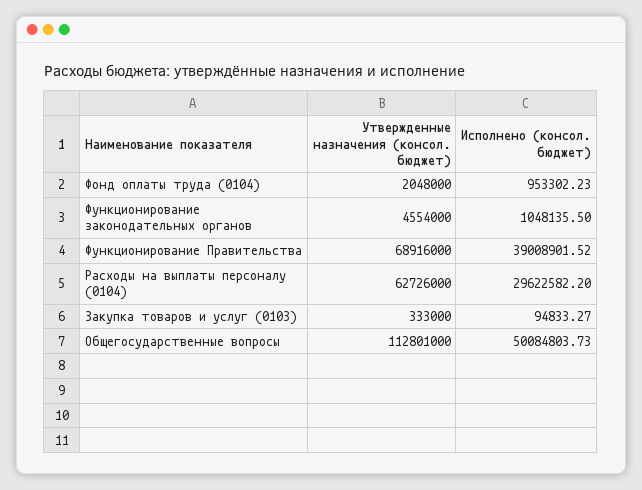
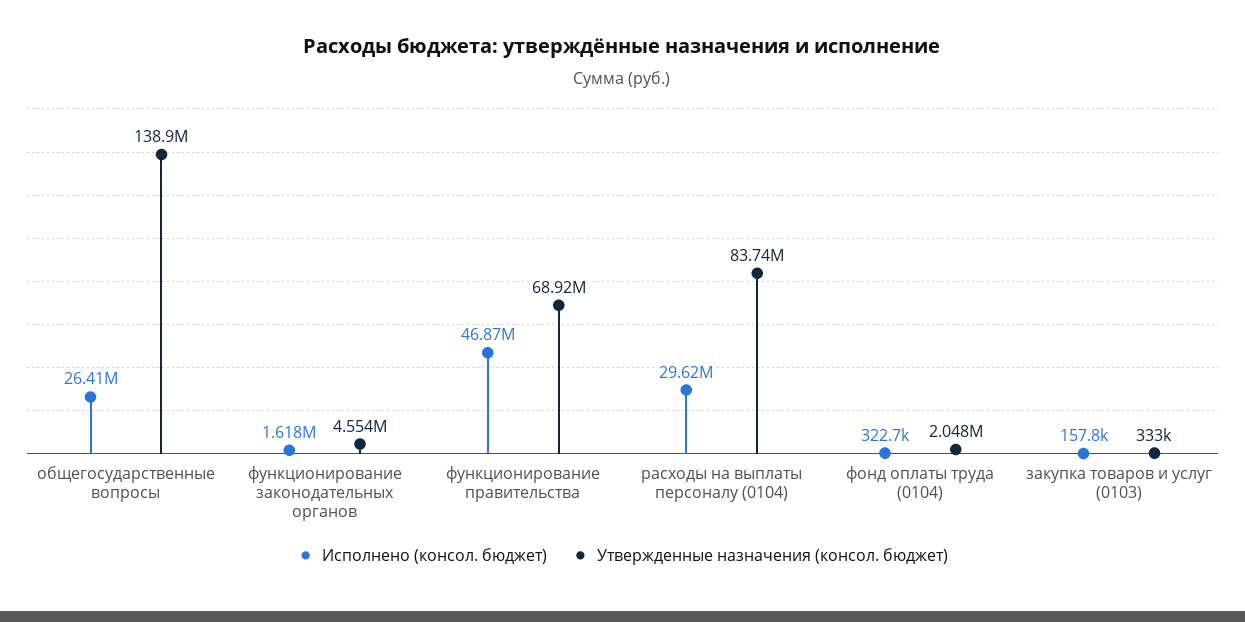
  {
    "Утвержденные назначения (консол. бюджет)": {
      "Фонд оплаты труда (0104)": 2048000,
      "Функционирование законодательных органов": 4554000,
      "Функционирование Правительства": 68916000,
-     "Расходы на выплаты персоналу (0104)": 62726000,
+     "Расходы на выплаты персоналу (0104)": 83740000,
      "Закупка товаров и услуг (0103)": 333000,
-     "Общегосударственные вопросы": 112801000
+     "Общегосударственные вопросы": 138900000
    },
    "Исполнено (консол. бюджет)": {
-     "Фонд оплаты труда (0104)": 953302.23,
+     "Фонд оплаты труда (0104)": 322700,
-     "Функционирование законодательных органов": 1048135.5,
+     "Функционирование законодательных органов": 1618000,
-     "Функционирование Правительства": 39008901.52,
+     "Функционирование Правительства": 46870000,
      "Расходы на выплаты персоналу (0104)": 29622582.2,
-     "Закупка товаров и услуг (0103)": 94833.27,
+     "Закупка товаров и услуг (0103)": 157800,
-     "Общегосударственные вопросы": 50084803.73
+     "Общегосударственные вопросы": 26410000
    }
  }

